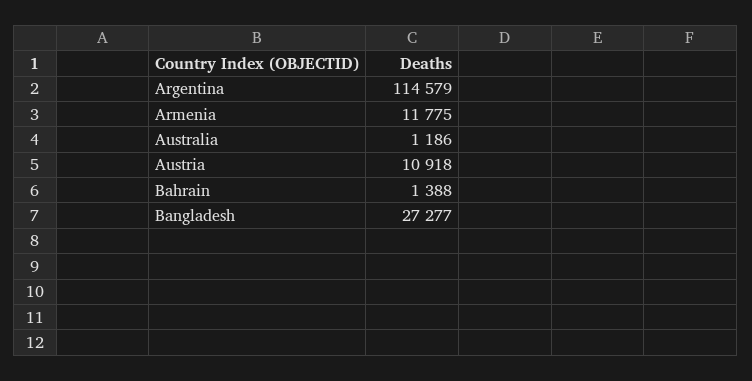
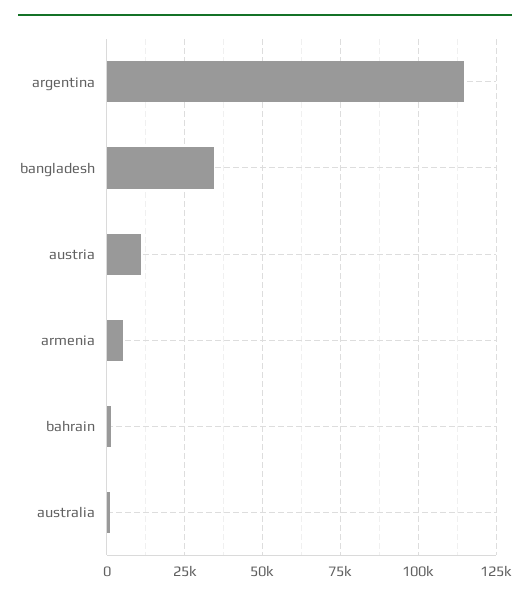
  {
    "Argentina": 114579,
-   "Armenia": 11775,
+   "Armenia": 5000,
    "Australia": 1186,
    "Austria": 10918,
    "Bahrain": 1388,
-   "Bangladesh": 27277
+   "Bangladesh": 35000
  }

